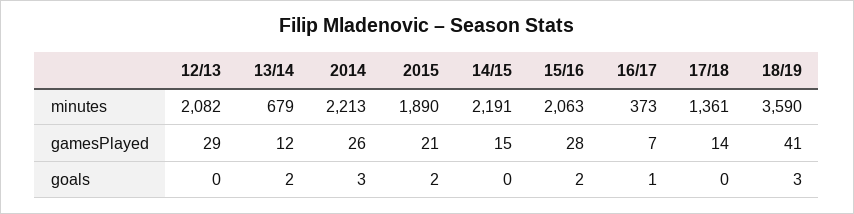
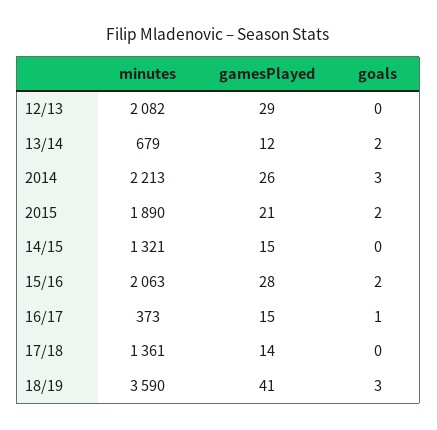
  {
    "12/13": {
      "minutes": 2082,
      "gamesPlayed": 29,
      "goals": 0
    },
    "13/14": {
      "minutes": 679,
      "gamesPlayed": 12,
      "goals": 2
    },
    "2014": {
      "minutes": 2213,
      "gamesPlayed": 26,
      "goals": 3
    },
    "2015": {
      "minutes": 1890,
      "gamesPlayed": 21,
      "goals": 2
    },
    "14/15": {
-     "minutes": 2191,
+     "minutes": 1321,
      "gamesPlayed": 15,
      "goals": 0
    },
    "15/16": {
      "minutes": 2063,
      "gamesPlayed": 28,
      "goals": 2
    },
    "16/17": {
      "minutes": 373,
-     "gamesPlayed": 7,
+     "gamesPlayed": 15,
      "goals": 1
    },
    "17/18": {
      "minutes": 1361,
      "gamesPlayed": 14,
      "goals": 0
    },
    "18/19": {
      "minutes": 3590,
      "gamesPlayed": 41,
      "goals": 3
    }
  }

